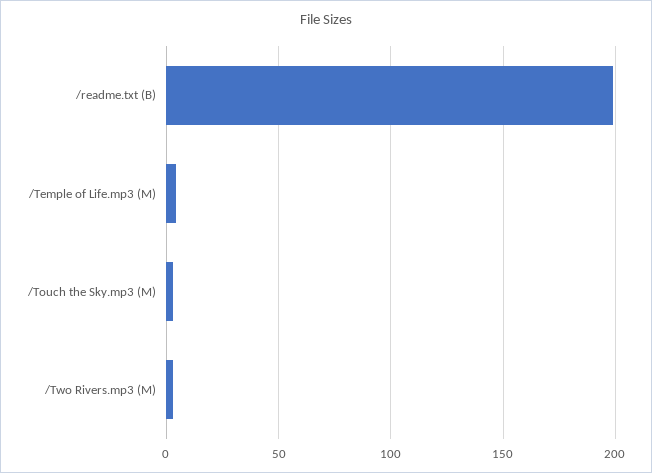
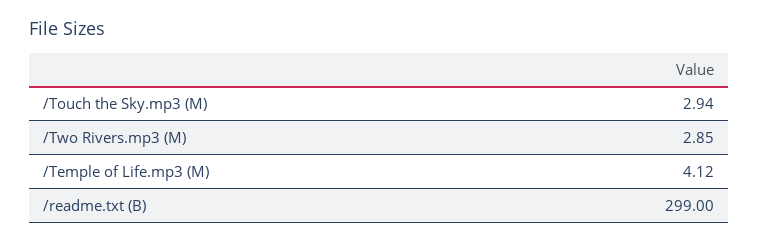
  {
-   "/readme.txt (B)": 200,
+   "/readme.txt (B)": 299,
    "/Temple of Life.mp3 (M)": 4.12,
    "/Touch the Sky.mp3 (M)": 2.94,
    "/Two Rivers.mp3 (M)": 2.85
  }

